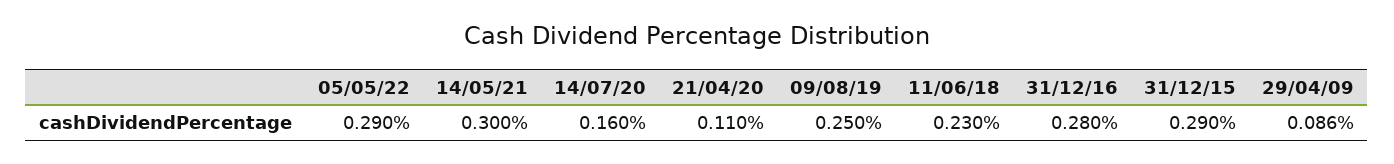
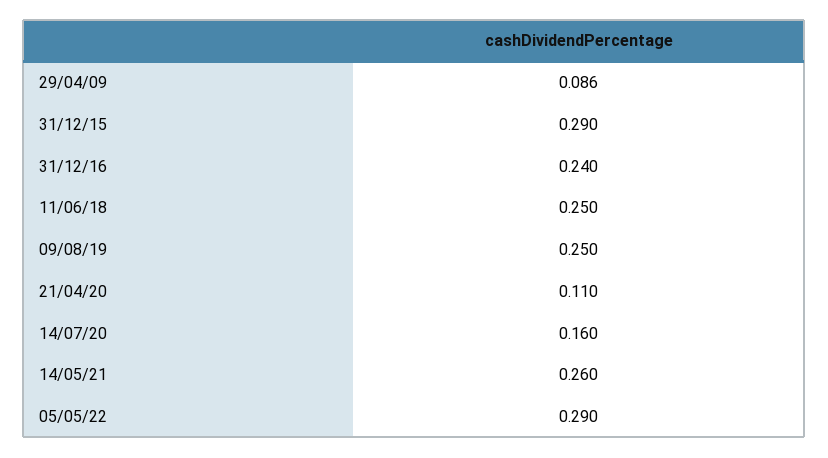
  {
    "05/05/22": 0.29,
-   "14/05/21": 0.3,
+   "14/05/21": 0.26,
    "14/07/20": 0.16,
    "21/04/20": 0.11,
    "09/08/19": 0.25,
-   "11/06/18": 0.23,
+   "11/06/18": 0.25,
-   "31/12/16": 0.28,
+   "31/12/16": 0.24,
    "31/12/15": 0.29,
    "29/04/09": 0.086
  }

